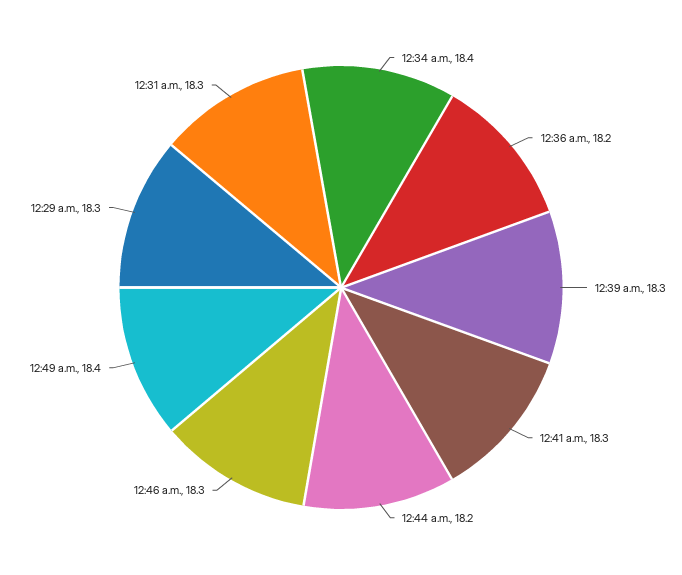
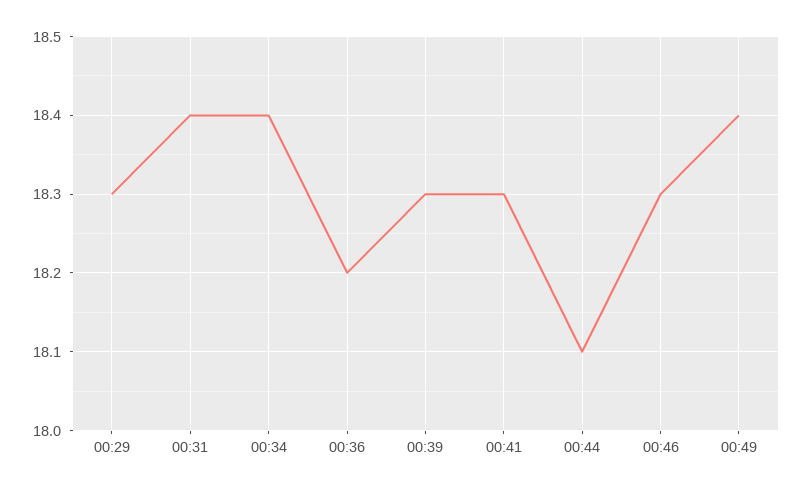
  {
    "12:34 a.m.": 18.4,
    "12:36 a.m.": 18.2,
    "12:39 a.m.": 18.3,
    "12:41 a.m.": 18.3,
-   "12:44 a.m.": 18.2,
+   "12:44 a.m.": 18.1,
    "12:46 a.m.": 18.3,
    "12:49 a.m.": 18.4,
    "12:29 a.m.": 18.3,
-   "12:31 a.m.": 18.3
+   "12:31 a.m.": 18.4
  }

